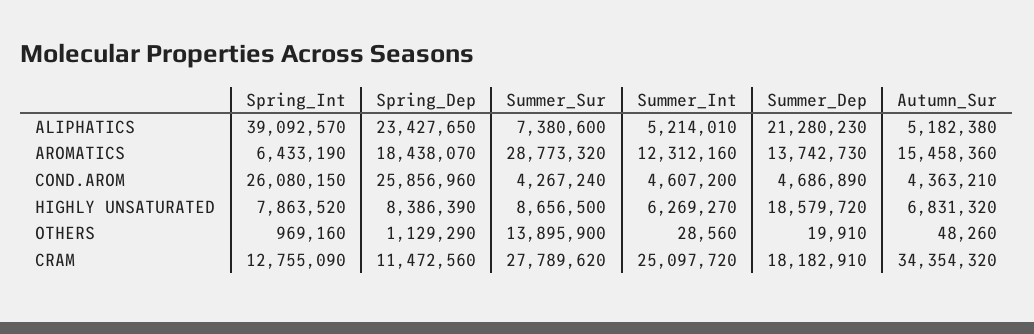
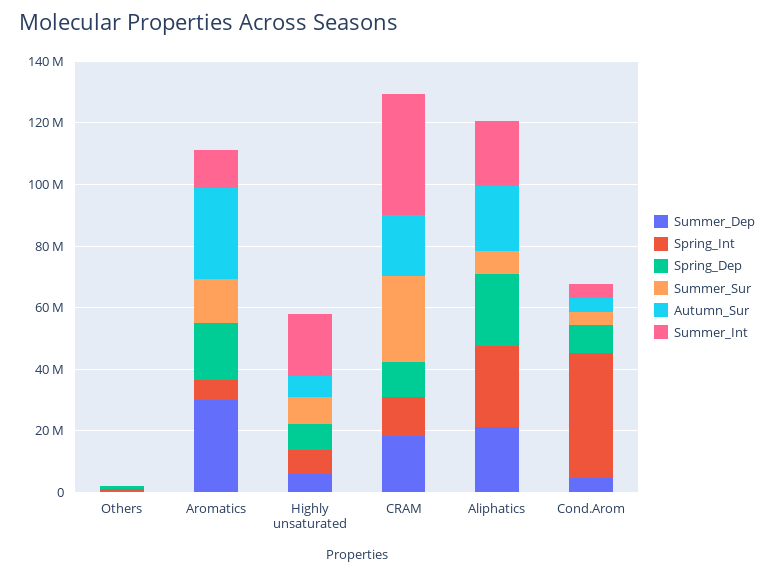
  {
    "Spring_Int": {
-     "ALIPHATICS": 39092570,
+     "ALIPHATICS": 25000000,
      "AROMATICS": 6433190,
-     "COND.AROM": 26080150,
+     "COND.AROM": 40000000,
      "HIGHLY UNSATURATED": 7863520,
      "OTHERS": 969160,
      "CRAM": 12755090
    },
    "Spring_Dep": {
      "ALIPHATICS": 23427650,
      "AROMATICS": 18438070,
-     "COND.AROM": 25856960,
+     "COND.AROM": 10000000,
      "HIGHLY UNSATURATED": 8386390,
      "OTHERS": 1129290,
      "CRAM": 11472560
    },
    "Summer_Sur": {
      "ALIPHATICS": 7380600,
-     "AROMATICS": 28773320,
+     "AROMATICS": 15000000,
      "COND.AROM": 4267240,
      "HIGHLY UNSATURATED": 8656500,
-     "OTHERS": 13895900,
+     "OTHERS": 0,
      "CRAM": 27789620
    },
    "Summer_Int": {
-     "ALIPHATICS": 5214010,
+     "ALIPHATICS": 20000000,
      "AROMATICS": 12312160,
      "COND.AROM": 4607200,
-     "HIGHLY UNSATURATED": 6269270,
+     "HIGHLY UNSATURATED": 20000000,
      "OTHERS": 28560,
-     "CRAM": 25097720
+     "CRAM": 40000000
    },
    "Summer_Dep": {
      "ALIPHATICS": 21280230,
-     "AROMATICS": 13742730,
+     "AROMATICS": 30000000,
      "COND.AROM": 4686890,
-     "HIGHLY UNSATURATED": 18579720,
+     "HIGHLY UNSATURATED": 5000000,
      "OTHERS": 19910,
      "CRAM": 18182910
    },
    "Autumn_Sur": {
-     "ALIPHATICS": 5182380,
+     "ALIPHATICS": 20000000,
-     "AROMATICS": 15458360,
+     "AROMATICS": 30000000,
      "COND.AROM": 4363210,
      "HIGHLY UNSATURATED": 6831320,
      "OTHERS": 48260,
-     "CRAM": 34354320
+     "CRAM": 20000000
    }
  }

